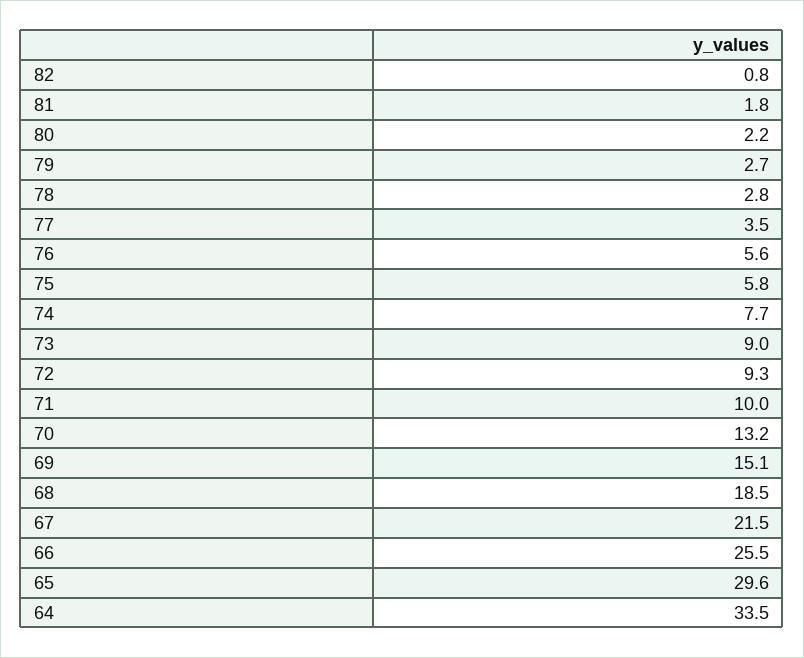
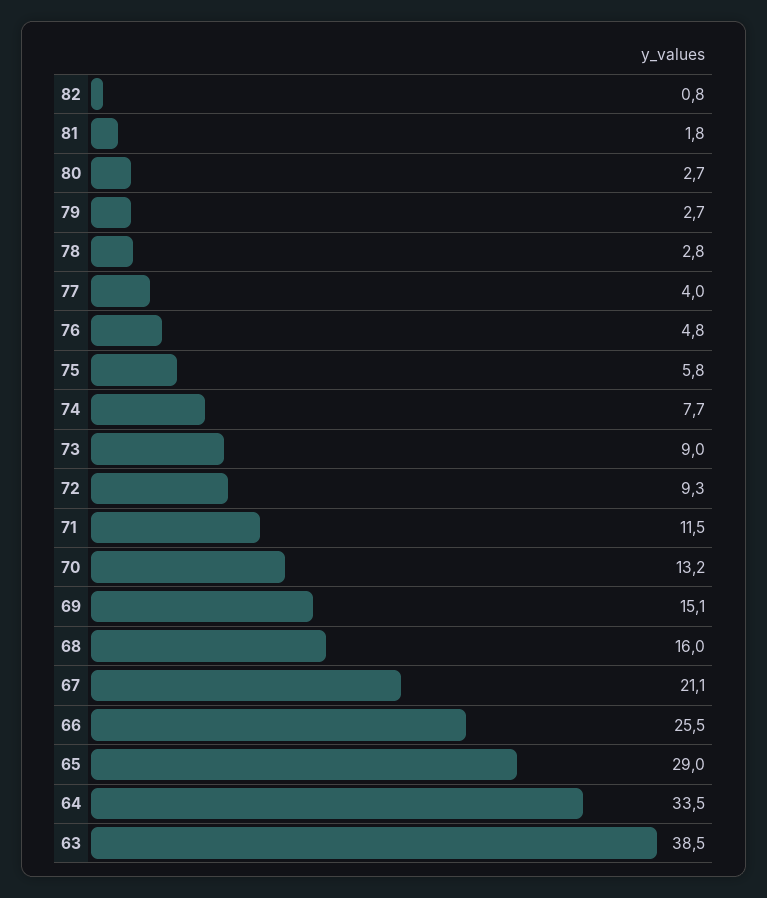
  {
    "82": 0.8,
    "81": 1.8,
-   "80": 2.2,
+   "80": 2.7,
    "79": 2.7,
    "78": 2.8,
-   "77": 3.5,
+   "77": 4,
-   "76": 5.6,
+   "76": 4.8,
    "75": 5.8,
    "74": 7.7,
    "73": 9,
    "72": 9.3,
-   "71": 10,
+   "71": 11.5,
    "70": 13.2,
    "69": 15.1,
-   "68": 18.5,
+   "68": 16,
-   "67": 21.5,
+   "67": 21.1,
    "66": 25.5,
-   "65": 29.6,
+   "65": 29,
-   "64": 33.5
+   "64": 33.5,
+   "63": 38.5
  }

